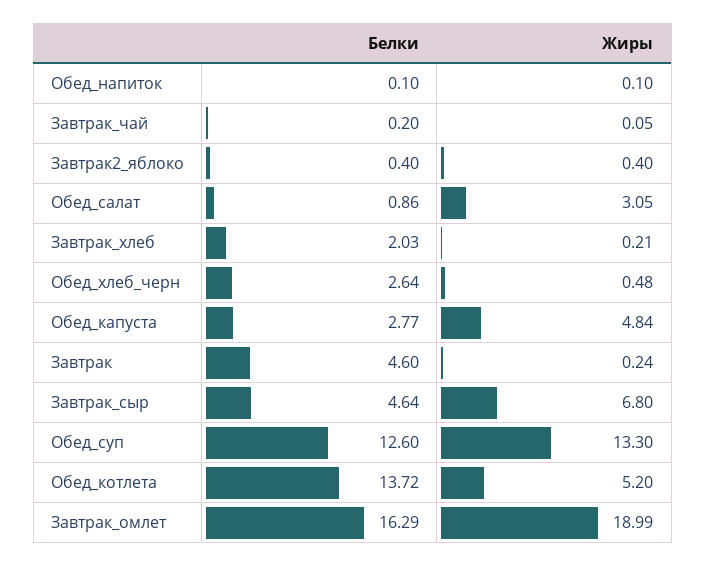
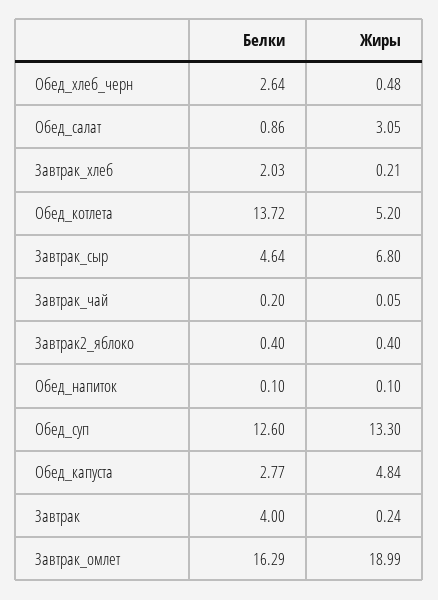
  {
    "Белки": {
      "Обед_напиток": 0.1,
      "Завтрак_чай": 0.2,
      "Завтрак2_яблоко": 0.4,
      "Обед_салат": 0.86,
      "Завтрак_хлеб": 2.03,
      "Обед_хлеб_черн": 2.64,
      "Обед_капуста": 2.77,
-     "Завтрак": 4.6,
+     "Завтрак": 4,
      "Завтрак_сыр": 4.64,
      "Обед_суп": 12.6,
      "Обед_котлета": 13.72,
      "Завтрак_омлет": 16.29
    },
    "Жиры": {
      "Обед_напиток": 0.1,
      "Завтрак_чай": 0.05,
      "Завтрак2_яблоко": 0.4,
      "Обед_салат": 3.05,
      "Завтрак_хлеб": 0.21,
      "Обед_хлеб_черн": 0.48,
      "Обед_капуста": 4.84,
      "Завтрак": 0.24,
      "Завтрак_сыр": 6.8,
      "Обед_суп": 13.3,
      "Обед_котлета": 5.2,
      "Завтрак_омлет": 18.99
    }
  }

